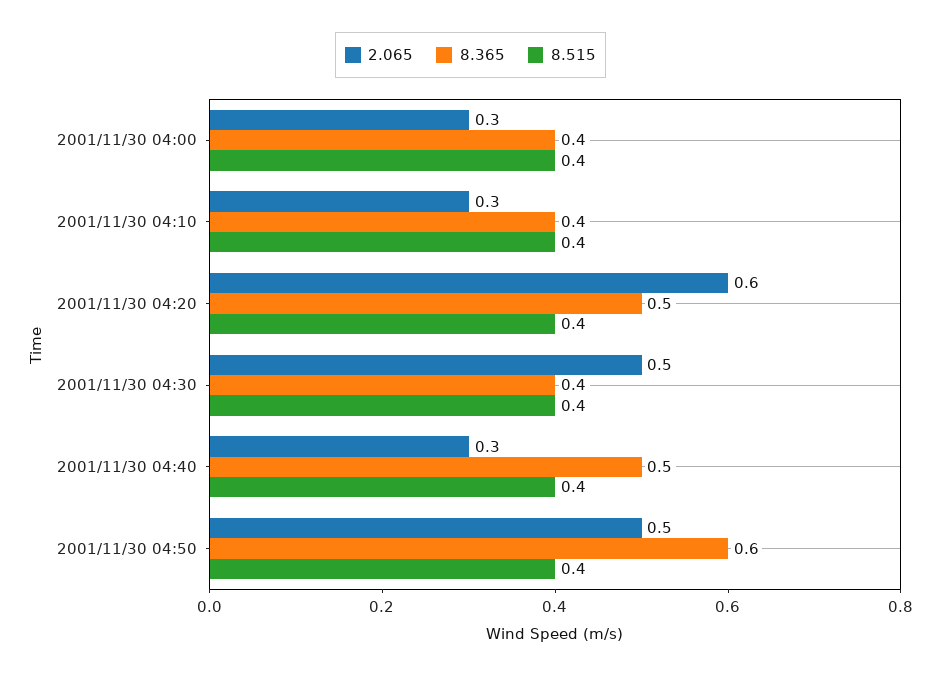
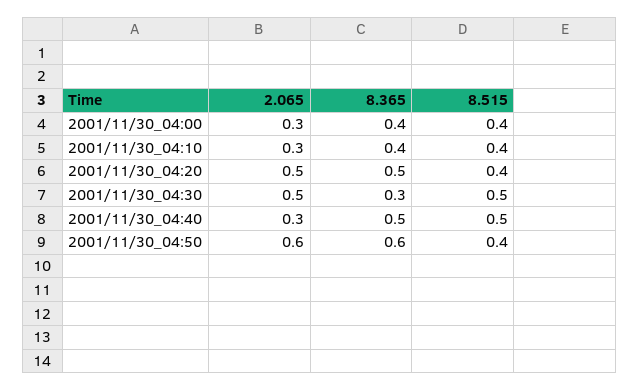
  {
    "2.065": {
      "2001/11/30 04:00": 0.3,
      "2001/11/30 04:10": 0.3,
-     "2001/11/30 04:20": 0.6,
+     "2001/11/30 04:20": 0.5,
      "2001/11/30 04:30": 0.5,
      "2001/11/30 04:40": 0.3,
-     "2001/11/30 04:50": 0.5
+     "2001/11/30 04:50": 0.6
    },
    "8.365": {
      "2001/11/30 04:00": 0.4,
      "2001/11/30 04:10": 0.4,
      "2001/11/30 04:20": 0.5,
-     "2001/11/30 04:30": 0.4,
+     "2001/11/30 04:30": 0.3,
      "2001/11/30 04:40": 0.5,
      "2001/11/30 04:50": 0.6
    },
    "8.515": {
      "2001/11/30 04:00": 0.4,
      "2001/11/30 04:10": 0.4,
      "2001/11/30 04:20": 0.4,
-     "2001/11/30 04:30": 0.4,
+     "2001/11/30 04:30": 0.5,
-     "2001/11/30 04:40": 0.4,
+     "2001/11/30 04:40": 0.5,
      "2001/11/30 04:50": 0.4
    }
  }

